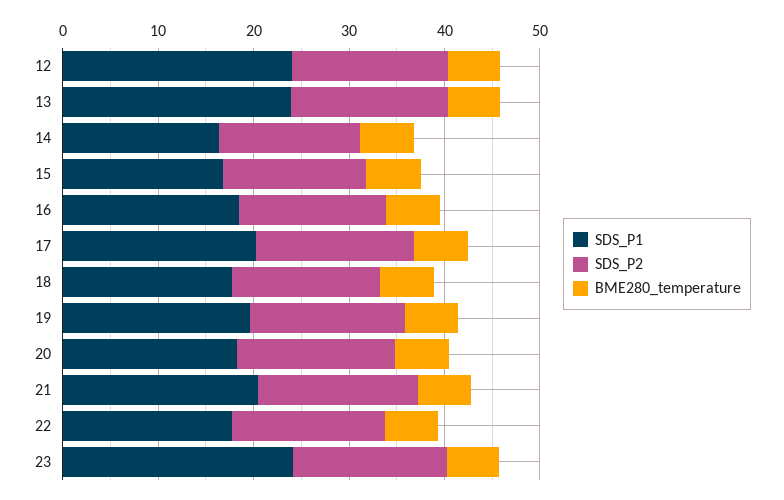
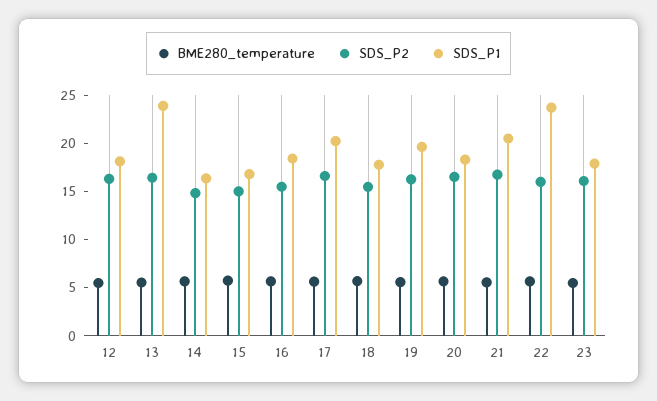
  {
    "SDS_P1": {
-     "12": 24,
+     "12": 18,
      "13": 24,
      "14": 16,
      "15": 17,
      "16": 18,
      "17": 20,
      "18": 18,
      "19": 20,
      "20": 18,
      "21": 21,
-     "22": 18,
+     "22": 24,
-     "23": 24
+     "23": 18
    },
    "SDS_P2": {
      "12": 16,
      "13": 16,
      "14": 15,
      "15": 15,
      "16": 15,
      "17": 17,
      "18": 15,
      "19": 16,
      "20": 17,
      "21": 17,
      "22": 16,
      "23": 16
    },
    "BME280_temperature": {
      "12": 5,
      "13": 6,
      "14": 6,
      "15": 6,
      "16": 6,
      "17": 6,
      "18": 6,
      "19": 6,
      "20": 6,
      "21": 6,
      "22": 6,
      "23": 5
    }
  }

